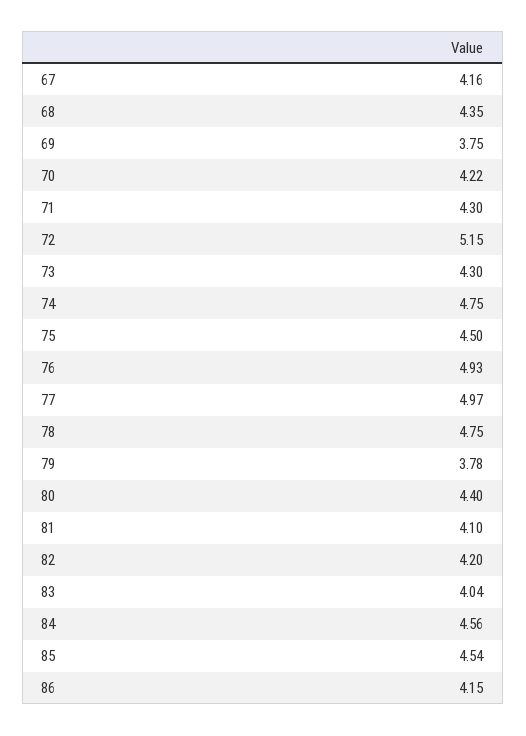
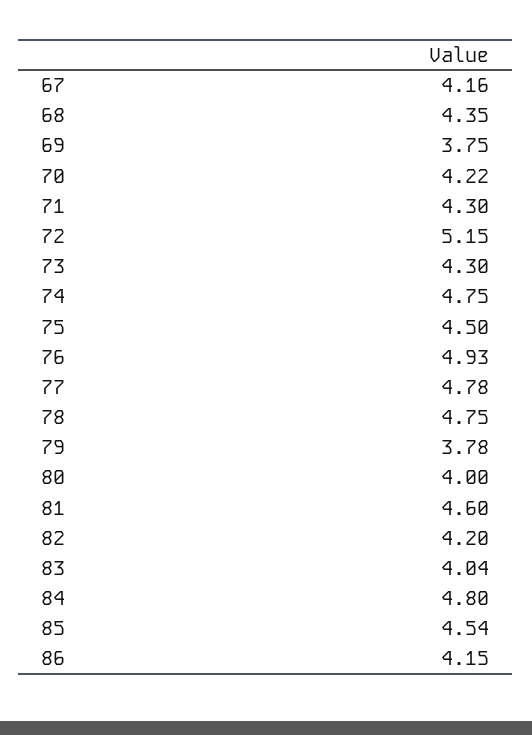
  {
    "67": 4.16,
    "68": 4.35,
    "69": 3.75,
    "70": 4.22,
    "71": 4.3,
    "72": 5.15,
    "73": 4.3,
    "74": 4.75,
    "75": 4.5,
    "76": 4.93,
-   "77": 4.97,
+   "77": 4.78,
    "78": 4.75,
    "79": 3.78,
-   "80": 4.4,
+   "80": 4,
-   "81": 4.1,
+   "81": 4.6,
    "82": 4.2,
    "83": 4.04,
-   "84": 4.56,
+   "84": 4.8,
    "85": 4.54,
    "86": 4.15
  }

